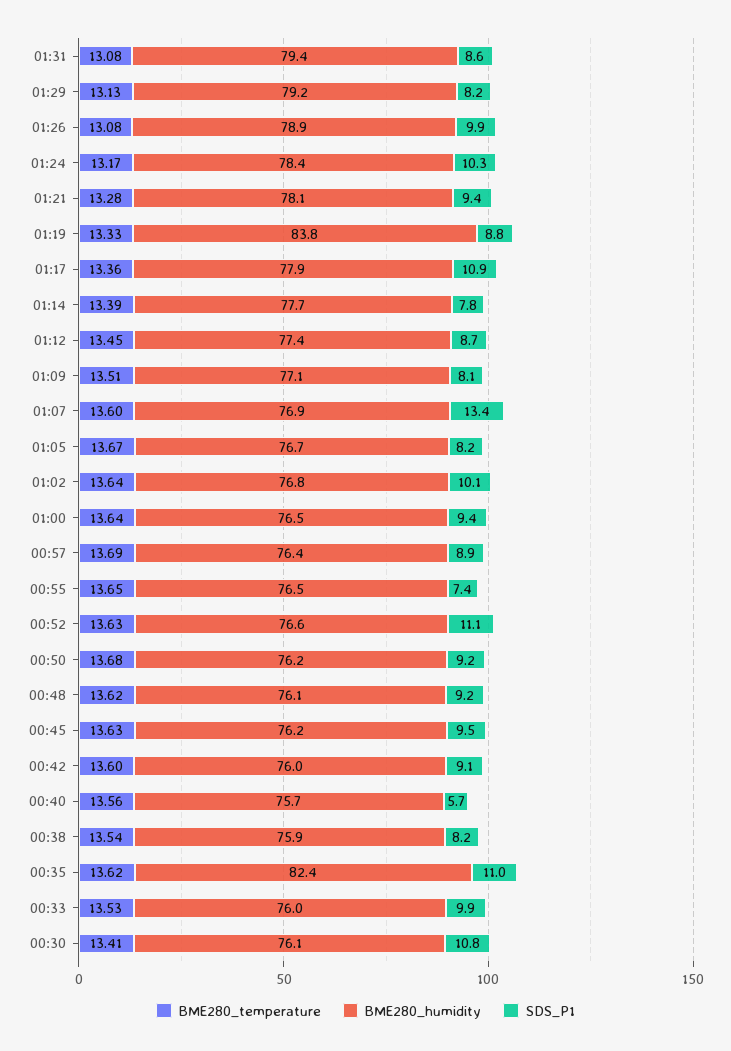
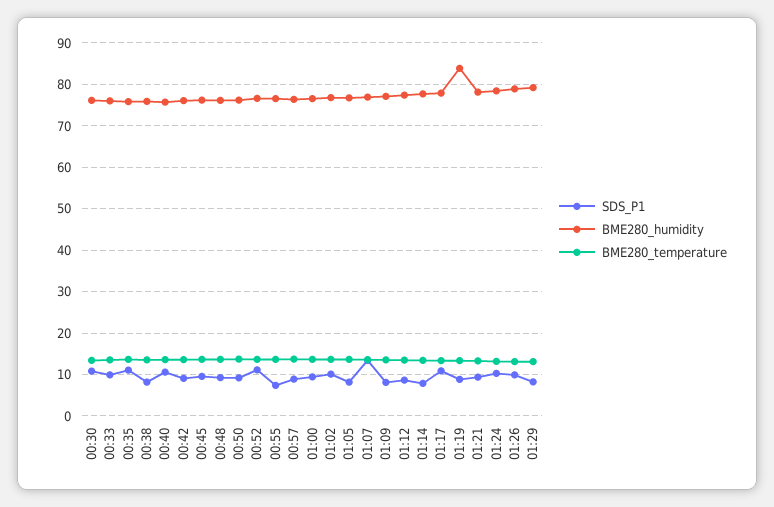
  {
    "BME280_temperature": {
-     "01:31": 13.08,
      "01:29": 13.13,
      "01:26": 13.08,
      "01:24": 13.17,
      "01:21": 13.28,
      "01:19": 13.33,
      "01:17": 13.36,
      "01:14": 13.39,
      "01:12": 13.45,
      "01:09": 13.51,
      "01:07": 13.6,
      "01:05": 13.67,
      "01:02": 13.64,
      "01:00": 13.64,
      "00:57": 13.69,
      "00:55": 13.65,
      "00:52": 13.63,
      "00:50": 13.68,
      "00:48": 13.62,
      "00:45": 13.63,
      "00:42": 13.6,
      "00:40": 13.56,
      "00:38": 13.54,
      "00:35": 13.62,
      "00:33": 13.53,
      "00:30": 13.41
    },
    "BME280_humidity": {
-     "01:31": 79.4,
      "01:29": 79.2,
      "01:26": 78.9,
      "01:24": 78.4,
      "01:21": 78.1,
      "01:19": 83.8,
      "01:17": 77.9,
      "01:14": 77.7,
      "01:12": 77.4,
      "01:09": 77.1,
      "01:07": 76.9,
      "01:05": 76.7,
      "01:02": 76.8,
      "01:00": 76.5,
      "00:57": 76.4,
      "00:55": 76.5,
      "00:52": 76.6,
      "00:50": 76.2,
      "00:48": 76.1,
      "00:45": 76.2,
      "00:42": 76,
      "00:40": 75.7,
      "00:38": 75.9,
-     "00:35": 82.4,
+     "00:35": 76,
      "00:33": 76,
      "00:30": 76.1
    },
    "SDS_P1": {
-     "01:31": 8.6,
      "01:29": 8.2,
      "01:26": 9.9,
      "01:24": 10.3,
      "01:21": 9.4,
      "01:19": 8.8,
      "01:17": 10.9,
      "01:14": 7.8,
      "01:12": 8.7,
      "01:09": 8.1,
      "01:07": 13.4,
      "01:05": 8.2,
      "01:02": 10.1,
      "01:00": 9.4,
      "00:57": 8.9,
      "00:55": 7.4,
      "00:52": 11.1,
      "00:50": 9.2,
      "00:48": 9.2,
      "00:45": 9.5,
      "00:42": 9.1,
-     "00:40": 5.7,
+     "00:40": 10,
      "00:38": 8.2,
      "00:35": 11,
      "00:33": 9.9,
      "00:30": 10.8
    }
  }

